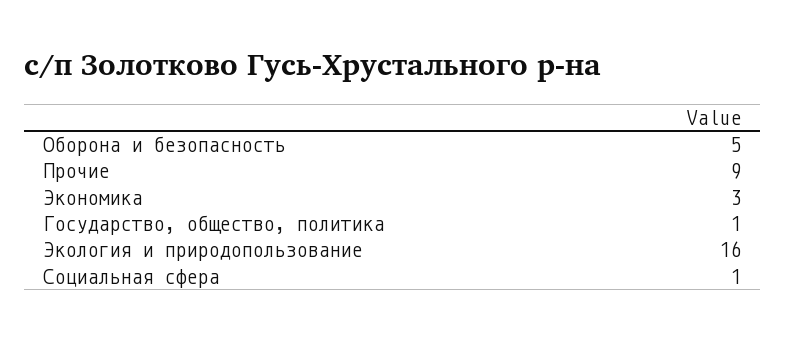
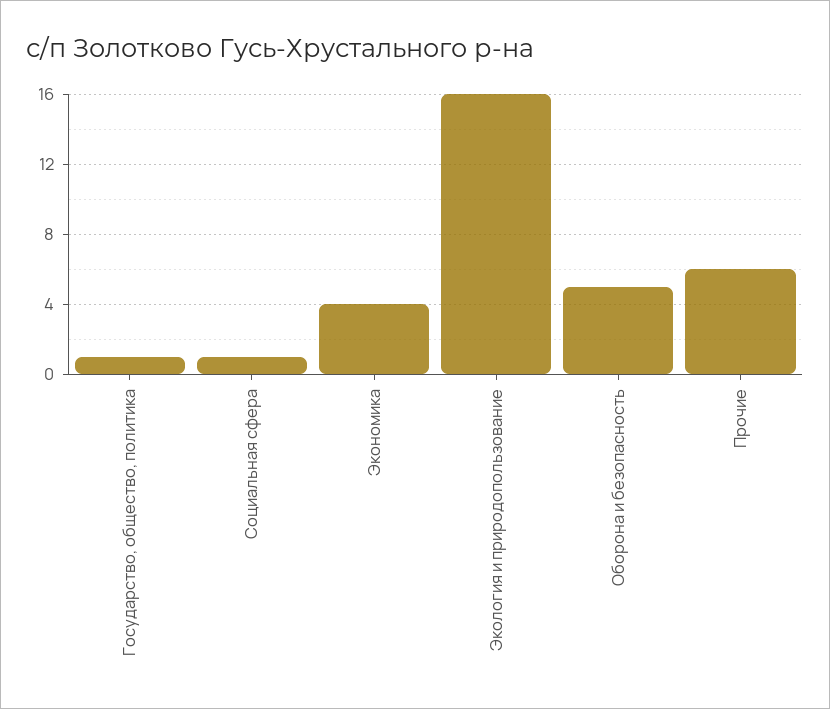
  {
    "Оборона и безопасность": 5,
-   "Прочие": 9,
+   "Прочие": 6,
-   "Экономика": 3,
+   "Экономика": 4,
    "Государство, общество, политика": 1,
    "Экология и природопользование": 16,
    "Социальная сфера": 1
  }

